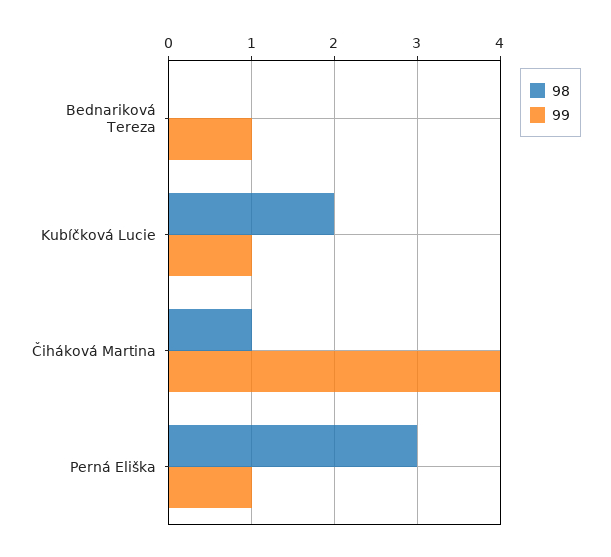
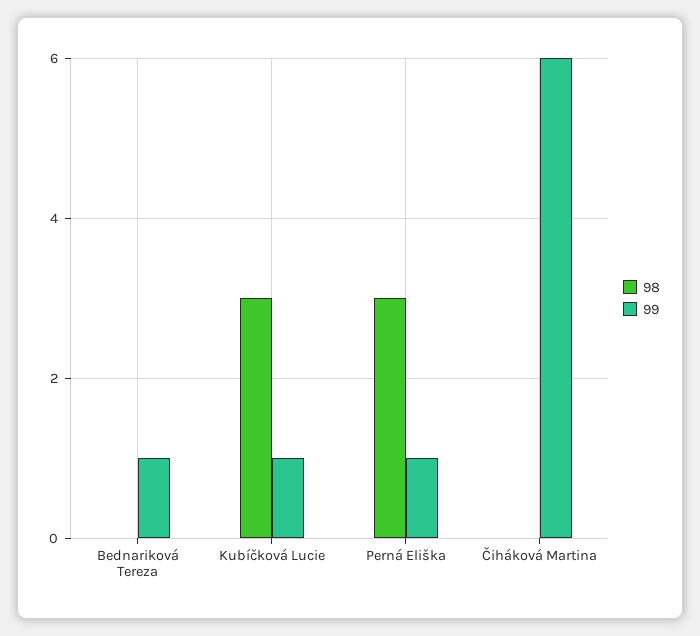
  {
    "98": {
      "Bednariková Tereza": 0,
-     "Kubíčková Lucie": 2,
+     "Kubíčková Lucie": 3,
-     "Čiháková Martina": 1,
+     "Čiháková Martina": 0,
      "Perná Eliška": 3
    },
    "99": {
      "Bednariková Tereza": 1,
      "Kubíčková Lucie": 1,
-     "Čiháková Martina": 4,
+     "Čiháková Martina": 6,
      "Perná Eliška": 1
    }
  }

